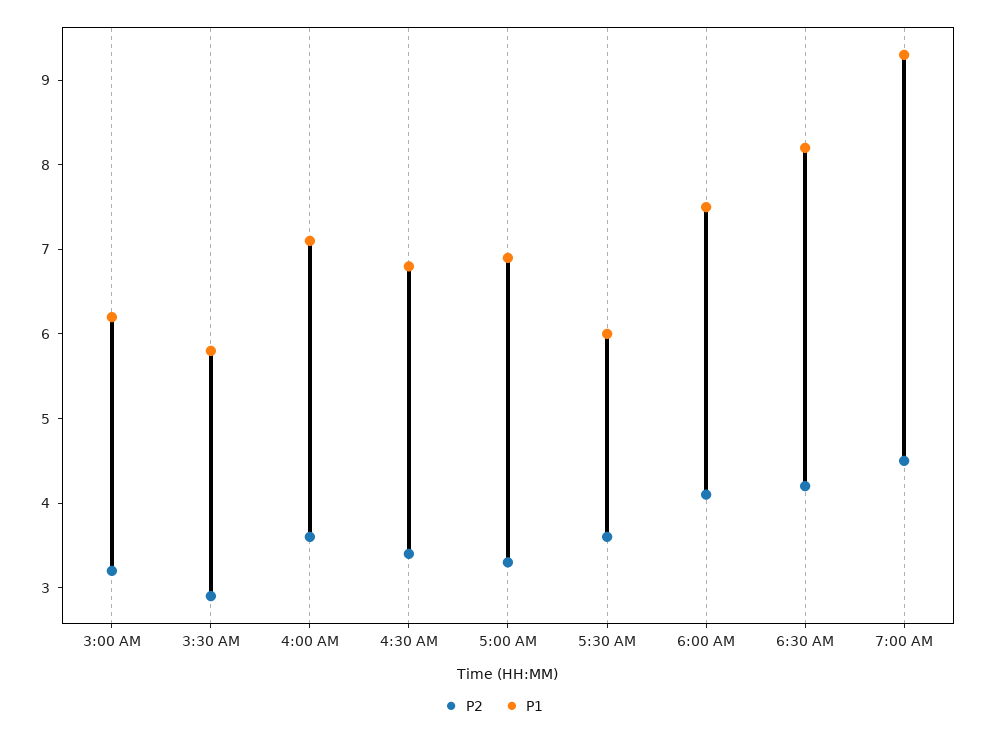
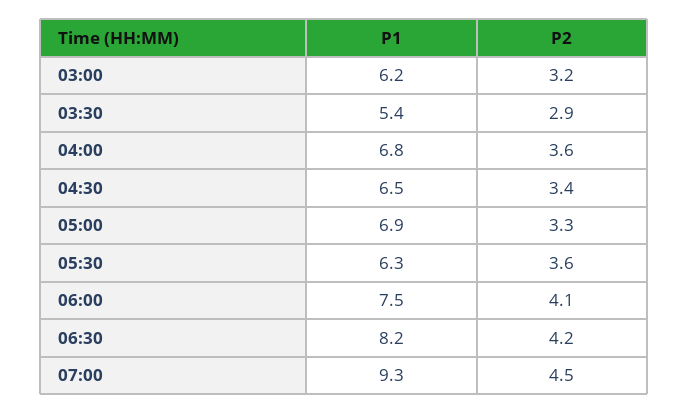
  {
    "P2": {
      "3:00 AM": 3.2,
      "3:30 AM": 2.9,
      "4:00 AM": 3.6,
      "4:30 AM": 3.4,
      "5:00 AM": 3.3,
      "5:30 AM": 3.6,
      "6:00 AM": 4.1,
      "6:30 AM": 4.2,
      "7:00 AM": 4.5
    },
    "P1": {
      "3:00 AM": 6.2,
-     "3:30 AM": 5.8,
+     "3:30 AM": 5.4,
-     "4:00 AM": 7.1,
+     "4:00 AM": 6.8,
-     "4:30 AM": 6.8,
+     "4:30 AM": 6.5,
      "5:00 AM": 6.9,
-     "5:30 AM": 6,
+     "5:30 AM": 6.3,
      "6:00 AM": 7.5,
      "6:30 AM": 8.2,
      "7:00 AM": 9.3
    }
  }

